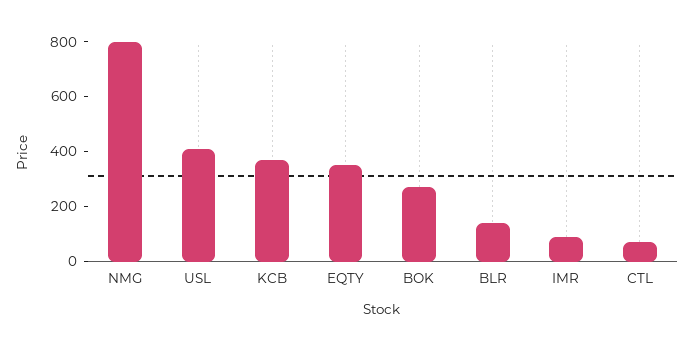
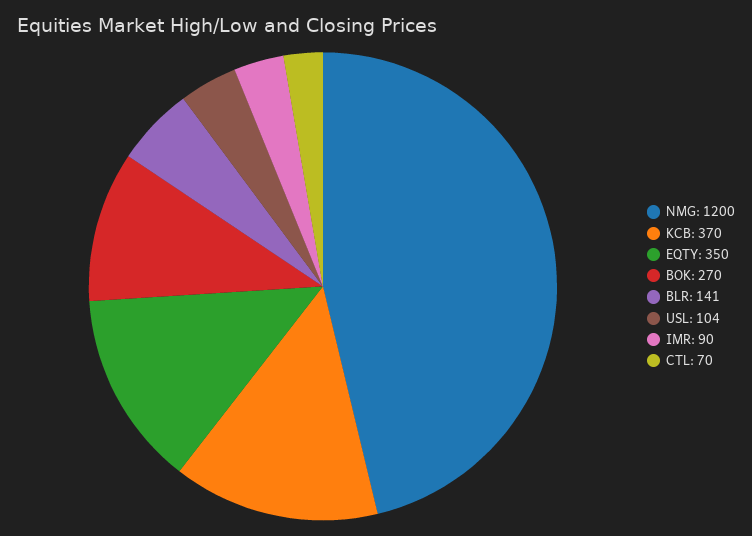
  {
-   "NMG": 800,
+   "NMG": 1200,
-   "USL": 400,
+   "USL": 104,
    "KCB": 370,
    "EQTY": 350,
    "BOK": 270,
    "BLR": 141,
    "IMR": 90,
    "CTL": 70
  }

